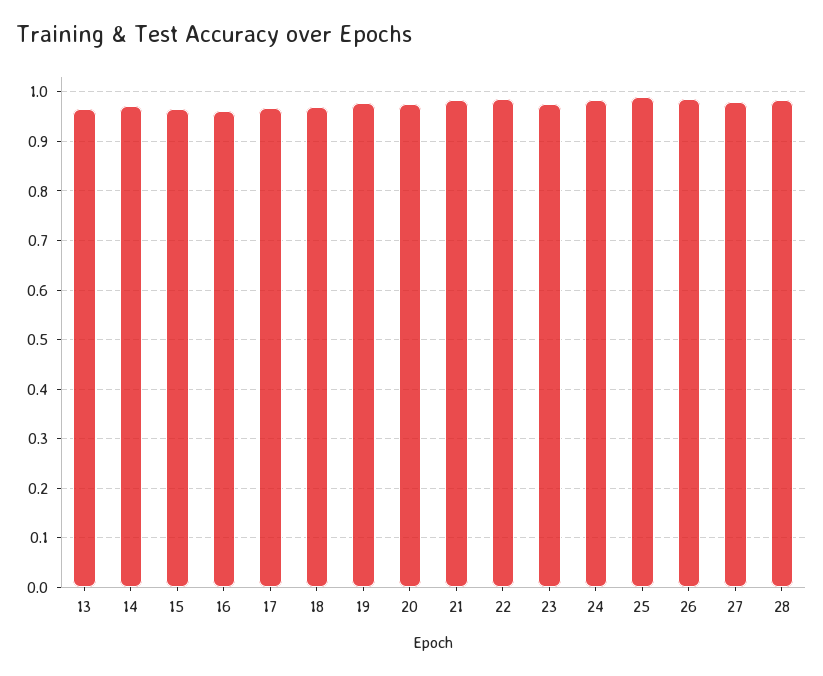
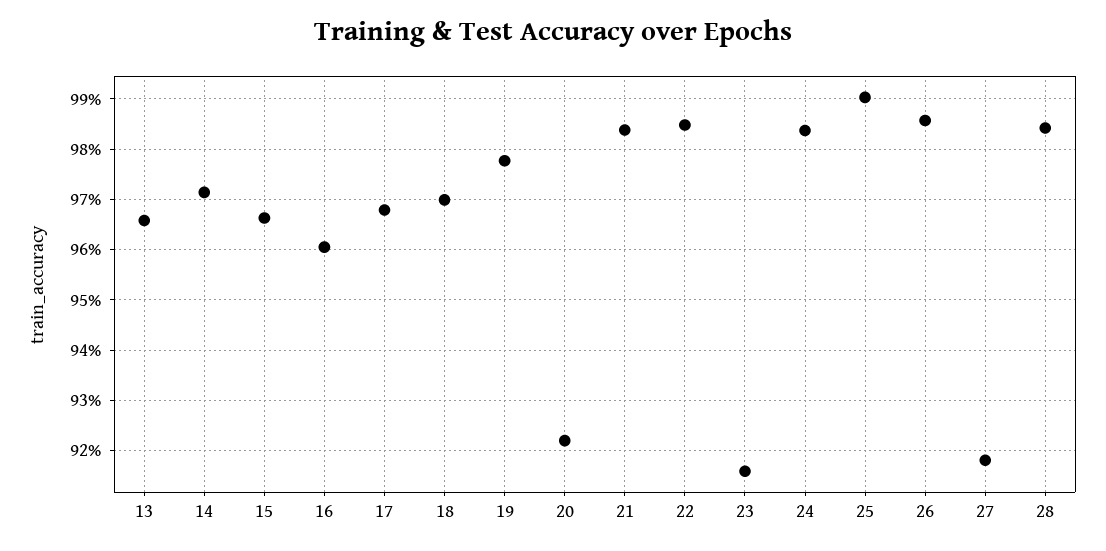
  {
    "13": 0.966,
    "14": 0.972,
    "15": 0.966,
    "16": 0.96,
    "17": 0.968,
    "18": 0.97,
    "19": 0.978,
-   "20": 0.98,
+   "20": 0.922,
    "21": 0.984,
    "22": 0.984,
-   "23": 0.98,
+   "23": 0.916,
    "24": 0.984,
    "25": 0.99,
    "26": 0.986,
-   "27": 0.98,
+   "27": 0.918,
    "28": 0.984
  }

